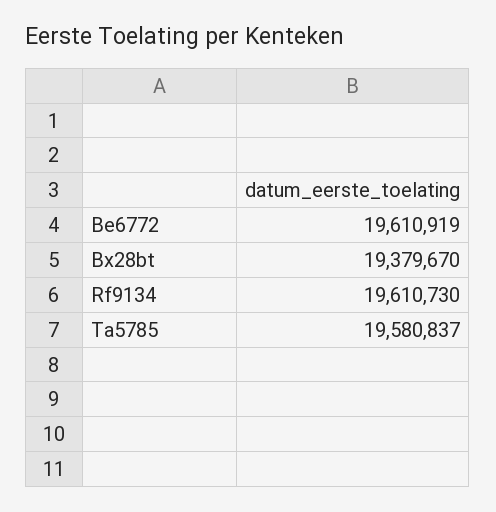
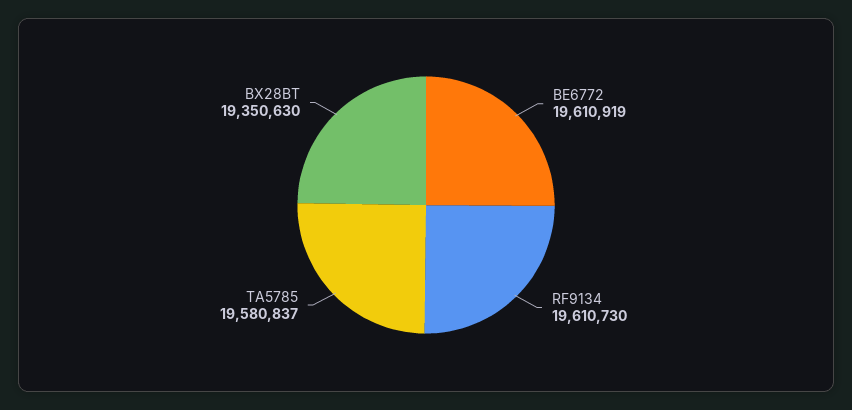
  {
    "Be6772": 19610919,
-   "Bx28bt": 19379670,
+   "Bx28bt": 19350630,
    "Rf9134": 19610730,
    "Ta5785": 19580837
  }

